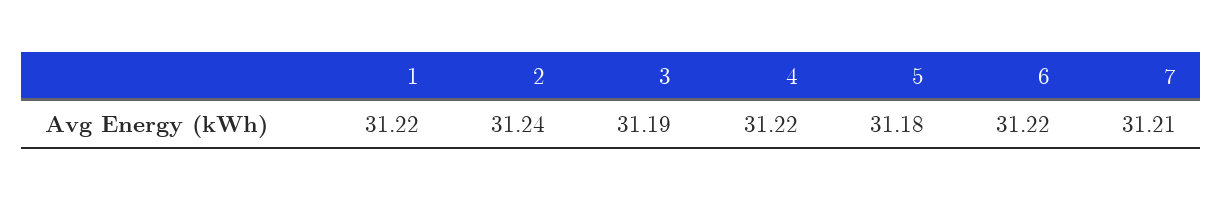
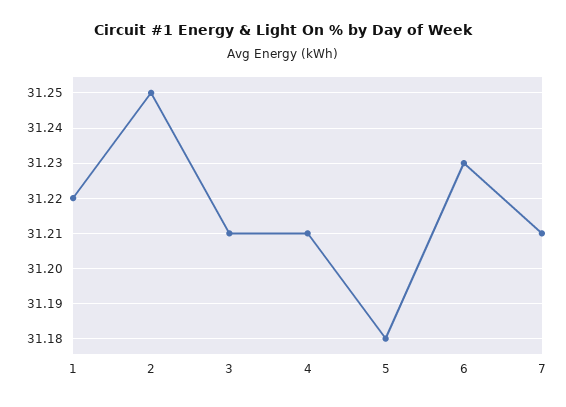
  {
    "1": 31.22,
-   "2": 31.24,
+   "2": 31.25,
-   "3": 31.19,
+   "3": 31.21,
-   "4": 31.22,
+   "4": 31.21,
    "5": 31.18,
-   "6": 31.22,
+   "6": 31.23,
    "7": 31.21
  }

